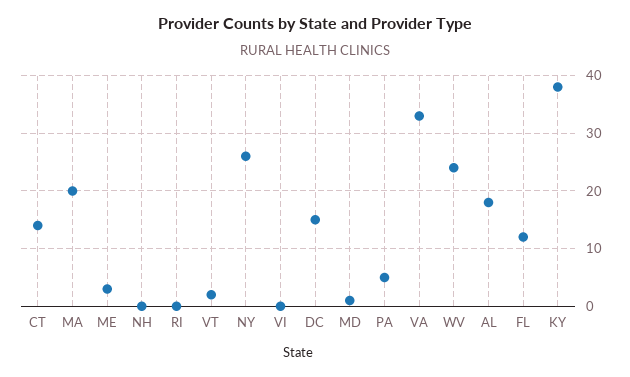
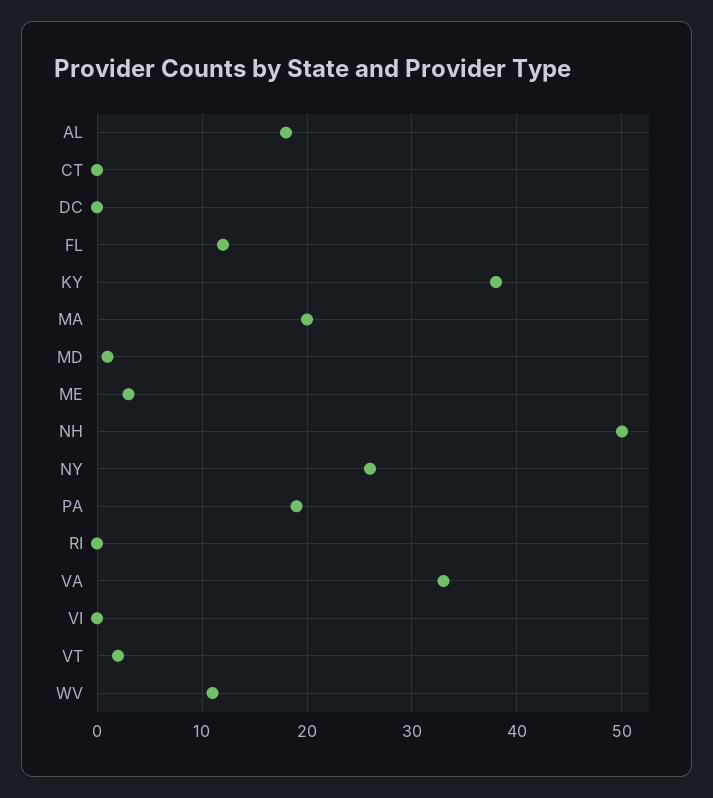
  {
-   "CT": 15,
+   "CT": 0,
    "MA": 20,
    "ME": 3,
-   "NH": 0,
+   "NH": 50,
    "RI": 0,
    "VT": 2,
    "NY": 26,
    "VI": 0,
-   "DC": 15,
+   "DC": 0,
    "MD": 1,
-   "PA": 5,
+   "PA": 19,
    "VA": 33,
-   "WV": 25,
+   "WV": 11,
    "AL": 18,
    "FL": 12,
    "KY": 38
  }

